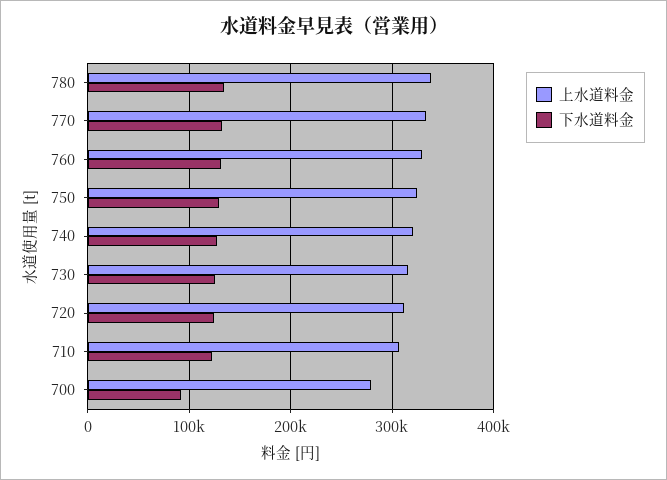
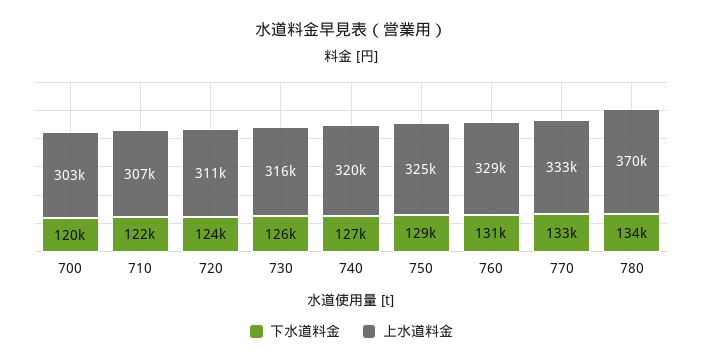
  {
    "上水道料金": {
-     "780": 340000,
+     "780": 370000,
      "770": 333000,
      "760": 329000,
      "750": 325000,
      "740": 320000,
      "730": 316000,
      "720": 311000,
      "710": 307000,
-     "700": 280000
+     "700": 303000
    },
    "下水道料金": {
      "780": 134000,
      "770": 133000,
      "760": 131000,
      "750": 129000,
      "740": 127000,
      "730": 126000,
      "720": 124000,
      "710": 122000,
-     "700": 90000
+     "700": 120000
    }
  }

